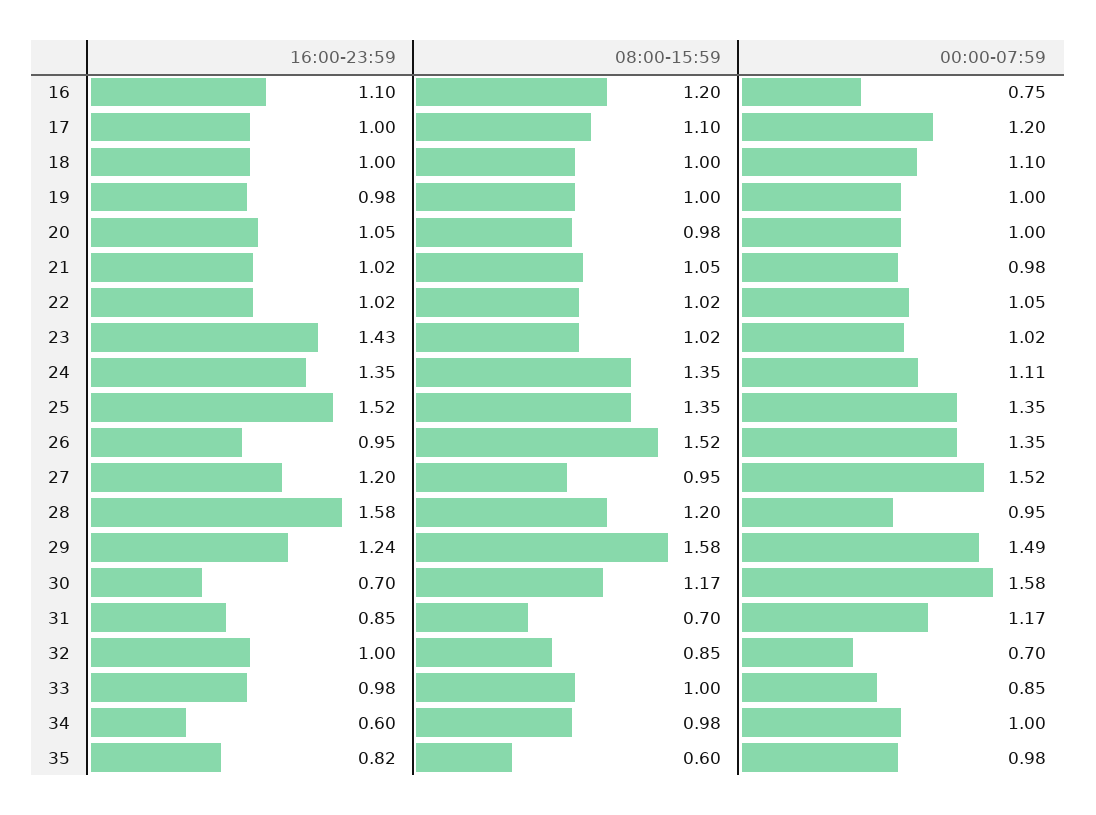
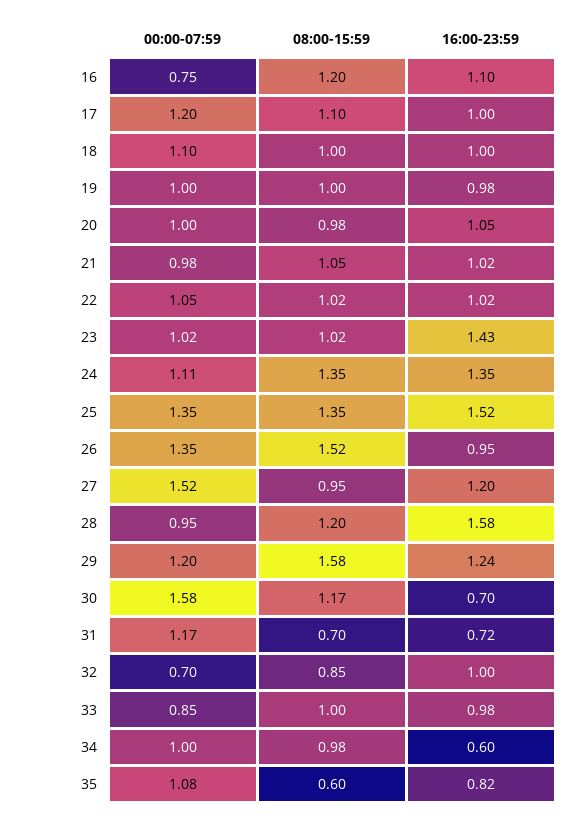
  {
    "16:00-23:59": {
      "16": 1.1,
      "17": 1,
      "18": 1,
      "19": 0.98,
      "20": 1.05,
      "21": 1.02,
      "22": 1.02,
      "23": 1.43,
      "24": 1.35,
      "25": 1.52,
      "26": 0.95,
      "27": 1.2,
      "28": 1.58,
      "29": 1.24,
      "30": 0.7,
-     "31": 0.85,
+     "31": 0.72,
      "32": 1,
      "33": 0.98,
      "34": 0.6,
      "35": 0.82
    },
    "08:00-15:59": {
      "16": 1.2,
      "17": 1.1,
      "18": 1,
      "19": 1,
      "20": 0.98,
      "21": 1.05,
      "22": 1.02,
      "23": 1.02,
      "24": 1.35,
      "25": 1.35,
      "26": 1.52,
      "27": 0.95,
      "28": 1.2,
      "29": 1.58,
      "30": 1.17,
      "31": 0.7,
      "32": 0.85,
      "33": 1,
      "34": 0.98,
      "35": 0.6
    },
    "00:00-07:59": {
      "16": 0.75,
      "17": 1.2,
      "18": 1.1,
      "19": 1,
      "20": 1,
      "21": 0.98,
      "22": 1.05,
      "23": 1.02,
      "24": 1.11,
      "25": 1.35,
      "26": 1.35,
      "27": 1.52,
      "28": 0.95,
-     "29": 1.49,
+     "29": 1.2,
      "30": 1.58,
      "31": 1.17,
      "32": 0.7,
      "33": 0.85,
      "34": 1,
-     "35": 0.98
+     "35": 1.08
    }
  }

